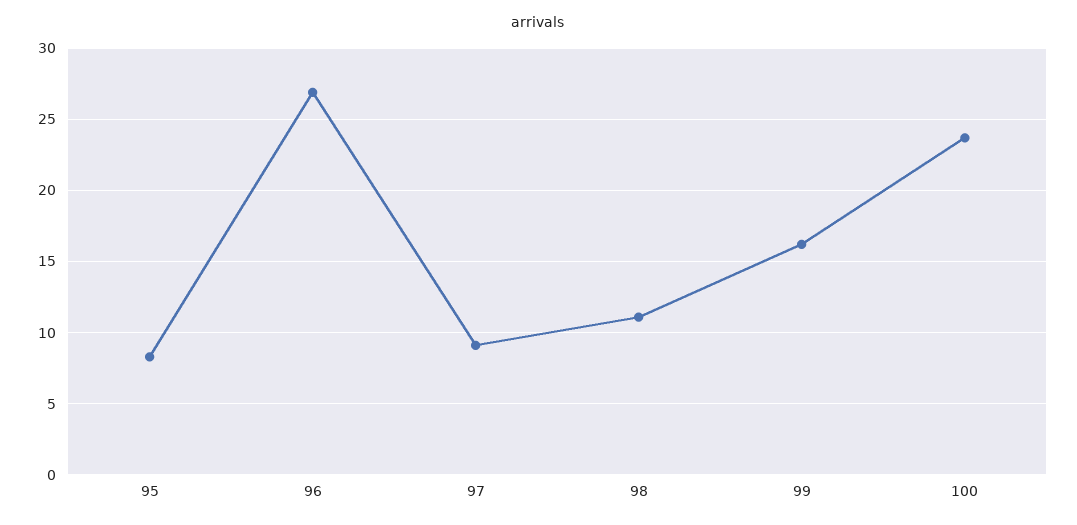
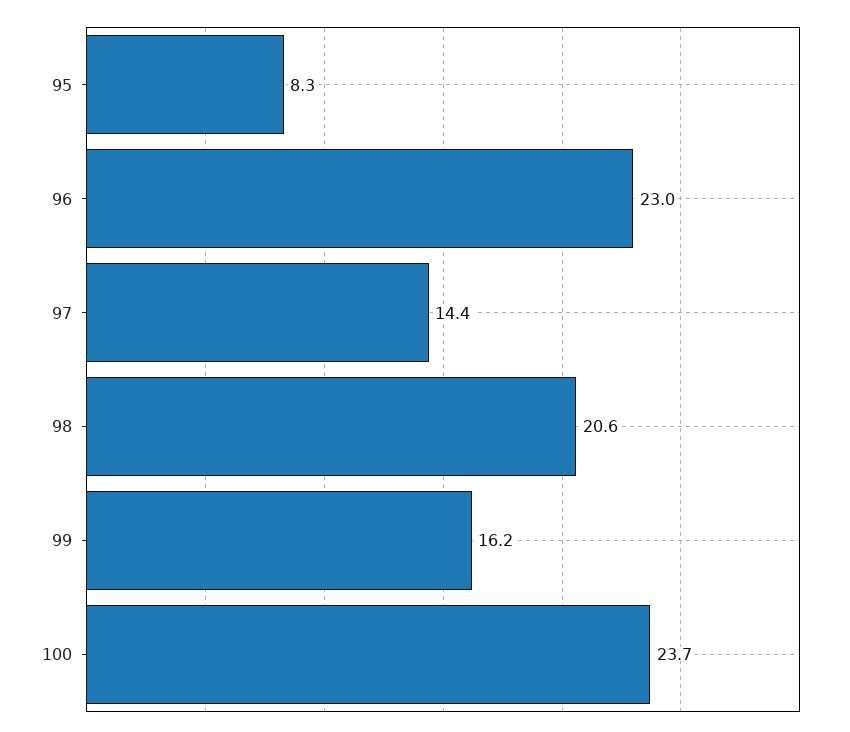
  {
    "95": 8.3,
-   "96": 27,
+   "96": 23,
-   "97": 9,
+   "97": 14.4,
-   "98": 11,
+   "98": 20.6,
    "99": 16.2,
    "100": 23.7
  }

